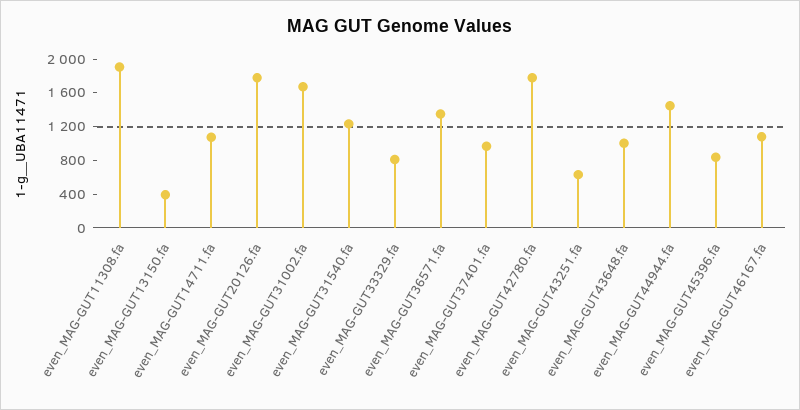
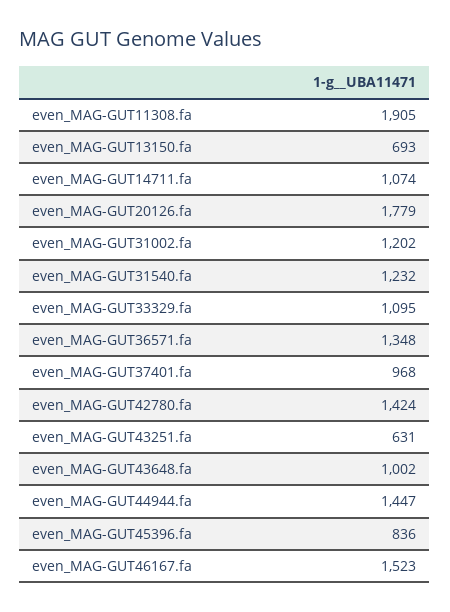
  {
    "even_MAG-GUT11308.fa": 1905,
-   "even_MAG-GUT13150.fa": 400,
+   "even_MAG-GUT13150.fa": 693,
    "even_MAG-GUT14711.fa": 1074,
    "even_MAG-GUT20126.fa": 1779,
-   "even_MAG-GUT31002.fa": 1700,
+   "even_MAG-GUT31002.fa": 1202,
    "even_MAG-GUT31540.fa": 1232,
-   "even_MAG-GUT33329.fa": 800,
+   "even_MAG-GUT33329.fa": 1095,
    "even_MAG-GUT36571.fa": 1348,
    "even_MAG-GUT37401.fa": 968,
-   "even_MAG-GUT42780.fa": 1800,
+   "even_MAG-GUT42780.fa": 1424,
    "even_MAG-GUT43251.fa": 631,
    "even_MAG-GUT43648.fa": 1002,
    "even_MAG-GUT44944.fa": 1447,
    "even_MAG-GUT45396.fa": 836,
-   "even_MAG-GUT46167.fa": 1100
+   "even_MAG-GUT46167.fa": 1523
  }

